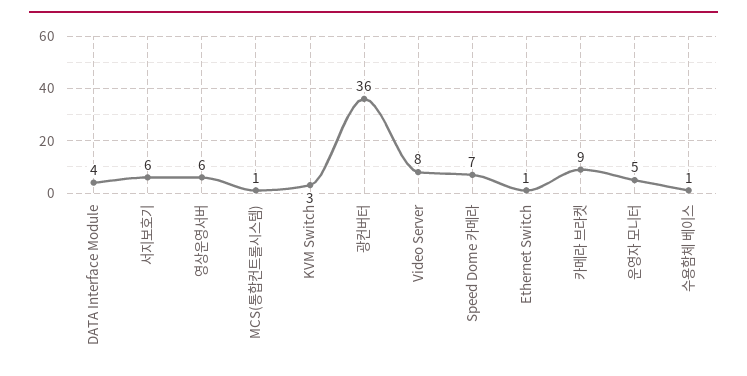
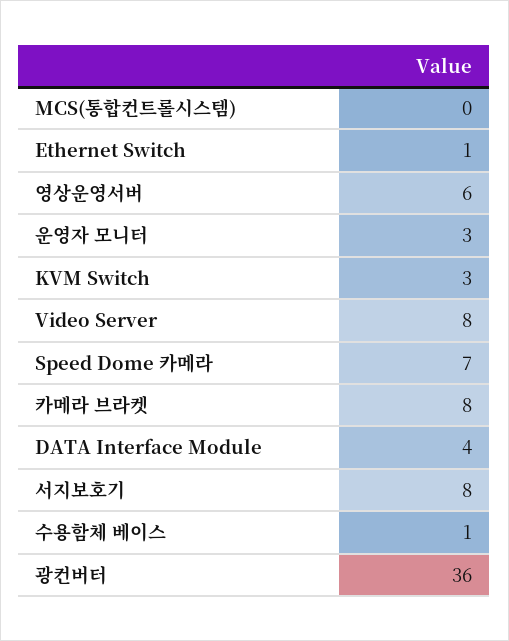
  {
    "DATA Interface Module": 4,
-   "서지보호기": 6,
+   "서지보호기": 8,
    "영상운영서버": 6,
-   "MCS(통합컨트롤시스템)": 1,
+   "MCS(통합컨트롤시스템)": 0,
    "KVM Switch": 3,
    "광컨버터": 36,
    "Video Server": 8,
    "Speed Dome 카메라": 7,
    "Ethernet Switch": 1,
-   "카메라 브라켓": 9,
+   "카메라 브라켓": 8,
-   "운영자 모니터": 5,
+   "운영자 모니터": 3,
    "수용함체 베이스": 1
  }

